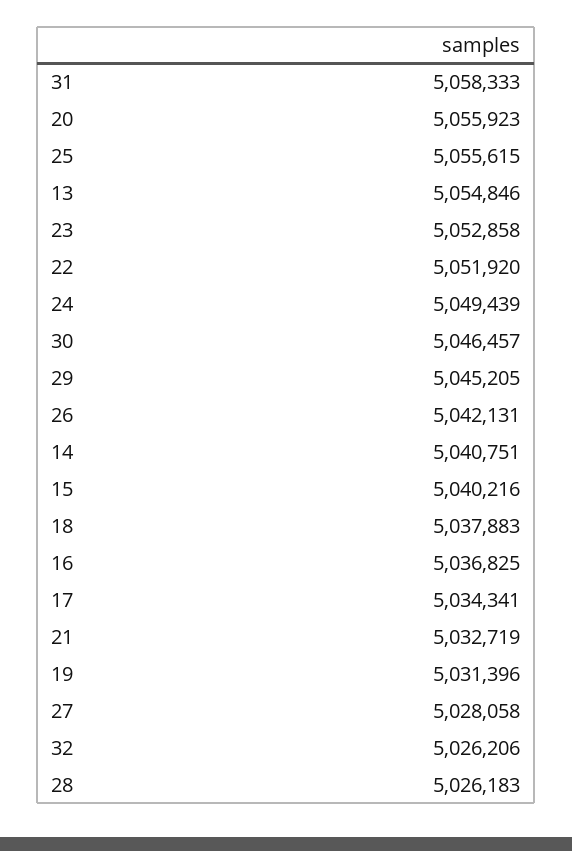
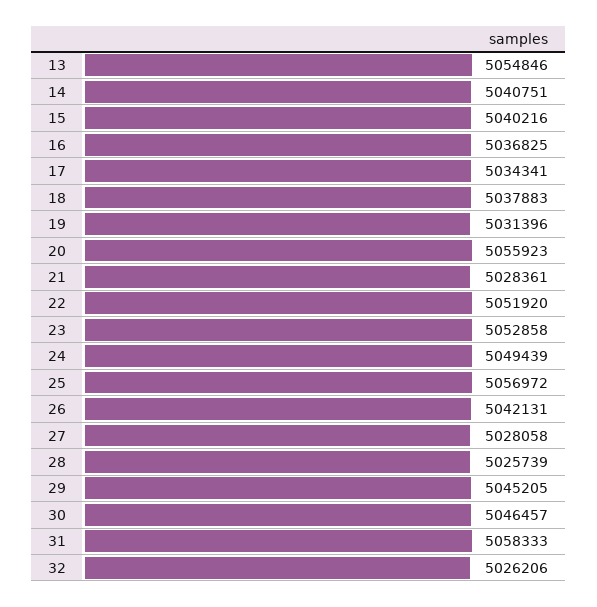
  {
    "31": 5058333,
    "20": 5055923,
-   "25": 5055615,
+   "25": 5056972,
    "13": 5054846,
    "23": 5052858,
    "22": 5051920,
    "24": 5049439,
    "30": 5046457,
    "29": 5045205,
    "26": 5042131,
    "14": 5040751,
    "15": 5040216,
    "18": 5037883,
    "16": 5036825,
    "17": 5034341,
-   "21": 5032719,
+   "21": 5028361,
    "19": 5031396,
    "27": 5028058,
    "32": 5026206,
-   "28": 5026183
+   "28": 5025739
  }

